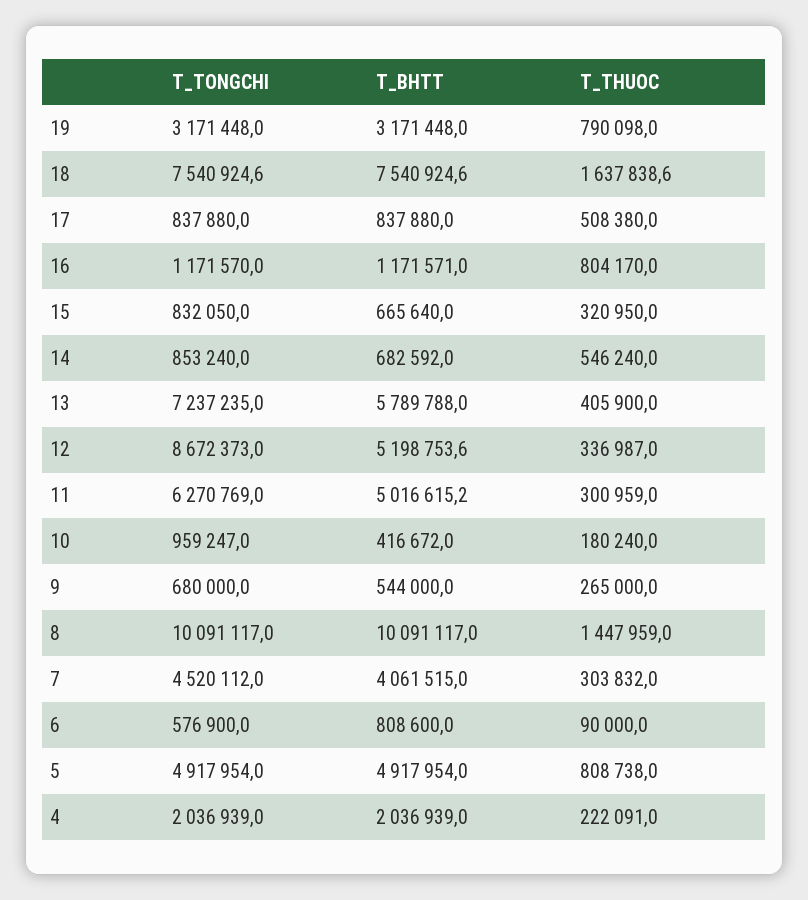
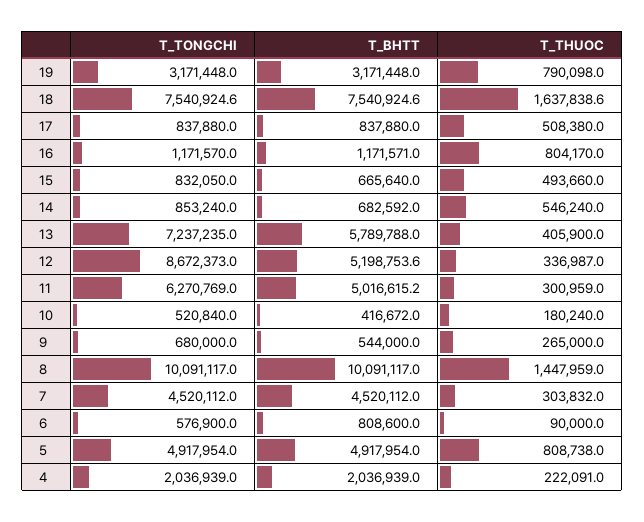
  {
    "T_TONGCHI": {
      "19": 3171448,
      "18": 7540924.6,
      "17": 837880,
      "16": 1171570,
      "15": 832050,
      "14": 853240,
      "13": 7237235,
      "12": 8672373,
      "11": 6270769,
-     "10": 959247,
+     "10": 520840,
      "9": 680000,
      "8": 10091117,
      "7": 4520112,
      "6": 576900,
      "5": 4917954,
      "4": 2036939
    },
    "T_BHTT": {
      "19": 3171448,
      "18": 7540924.6,
      "17": 837880,
      "16": 1171571,
      "15": 665640,
      "14": 682592,
      "13": 5789788,
      "12": 5198753.6,
      "11": 5016615.2,
      "10": 416672,
      "9": 544000,
      "8": 10091117,
-     "7": 4061515,
+     "7": 4520112,
      "6": 808600,
      "5": 4917954,
      "4": 2036939
    },
    "T_THUOC": {
      "19": 790098,
      "18": 1637838.6,
      "17": 508380,
      "16": 804170,
-     "15": 320950,
+     "15": 493660,
      "14": 546240,
      "13": 405900,
      "12": 336987,
      "11": 300959,
      "10": 180240,
      "9": 265000,
      "8": 1447959,
      "7": 303832,
      "6": 90000,
      "5": 808738,
      "4": 222091
    }
  }

